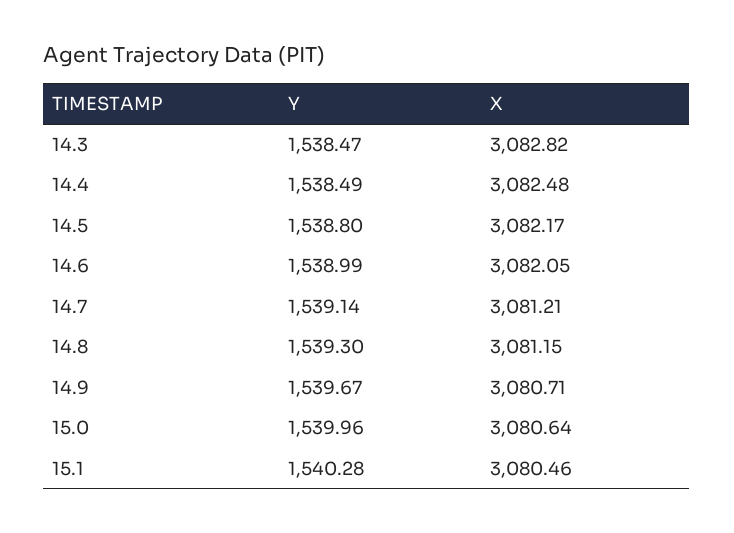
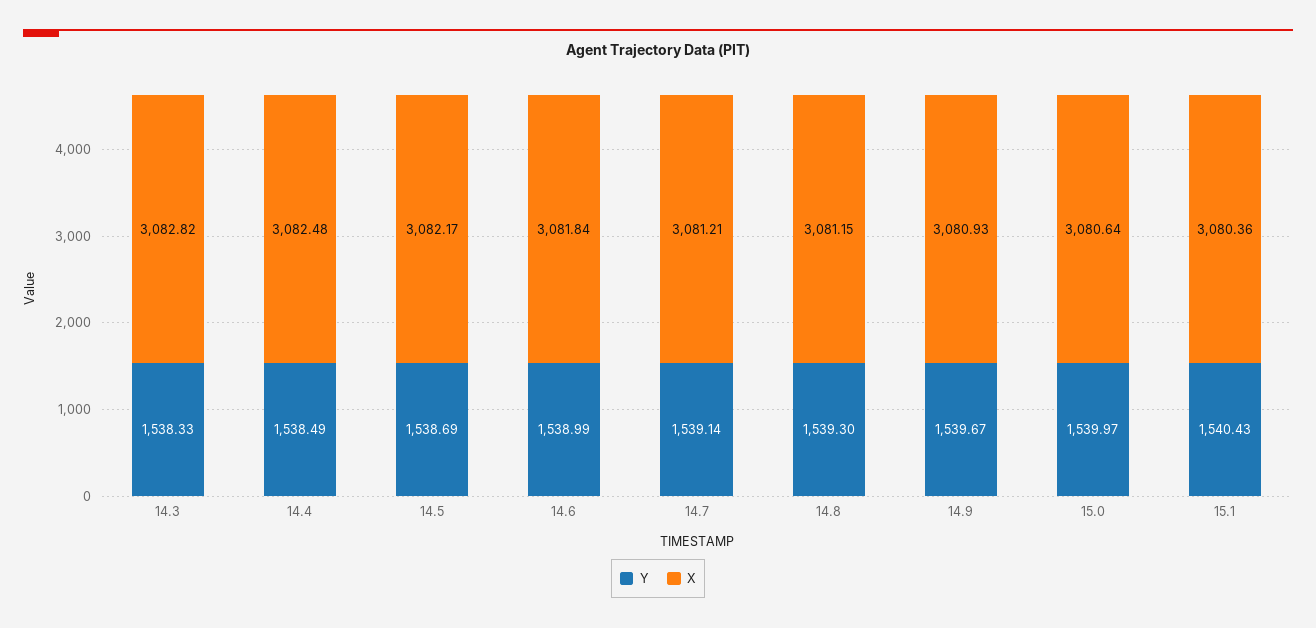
  {
    "Y": {
-     "14.3": 1538.47,
+     "14.3": 1538.33,
      "14.4": 1538.49,
-     "14.5": 1538.8,
+     "14.5": 1538.69,
      "14.6": 1538.99,
      "14.7": 1539.14,
      "14.8": 1539.3,
      "14.9": 1539.67,
-     "15.0": 1539.96,
+     "15.0": 1539.97,
-     "15.1": 1540.28
+     "15.1": 1540.43
    },
    "X": {
      "14.3": 3082.82,
      "14.4": 3082.48,
      "14.5": 3082.17,
-     "14.6": 3082.05,
+     "14.6": 3081.84,
      "14.7": 3081.21,
      "14.8": 3081.15,
-     "14.9": 3080.71,
+     "14.9": 3080.93,
      "15.0": 3080.64,
-     "15.1": 3080.46
+     "15.1": 3080.36
    }
  }

